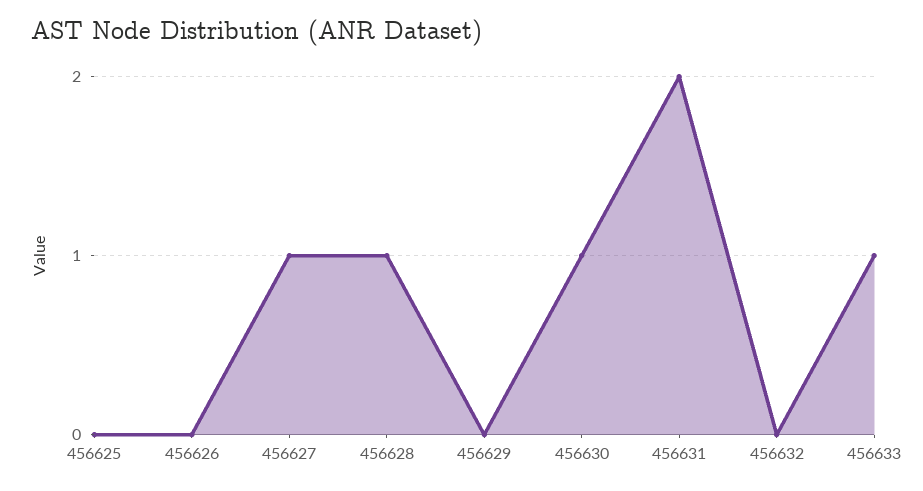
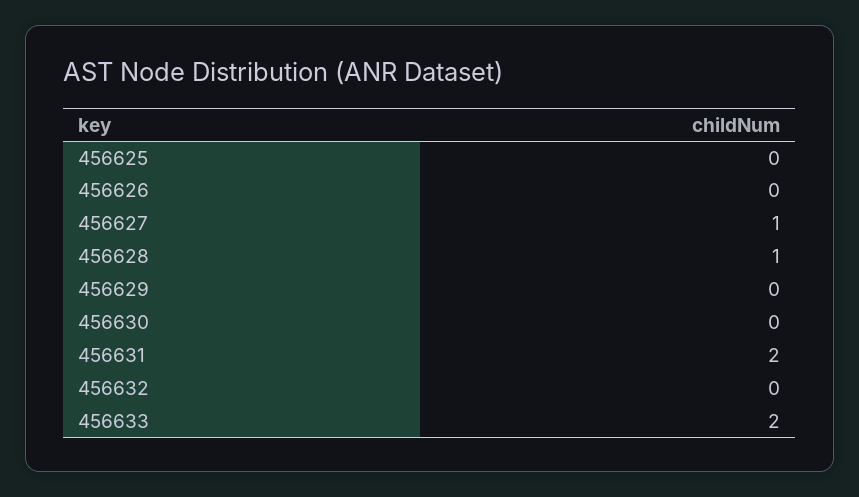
  {
    "456625": 0,
    "456626": 0,
    "456627": 1,
    "456628": 1,
    "456629": 0,
-   "456630": 1,
+   "456630": 0,
    "456631": 2,
    "456632": 0,
-   "456633": 1
+   "456633": 2
  }

